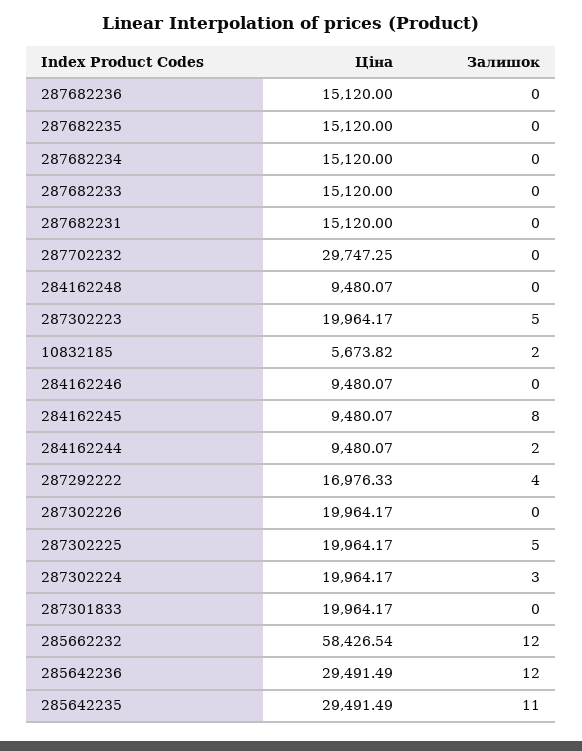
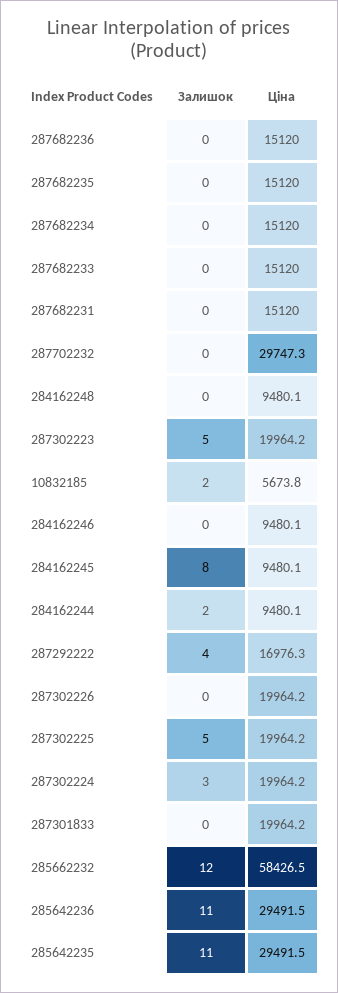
  {
    "Ціна": {
      "287682236": 15120,
      "287682235": 15120,
      "287682234": 15120,
      "287682233": 15120,
      "287682231": 15120,
      "287702232": 29747.25,
      "284162248": 9480.07,
      "287302223": 19964.17,
      "10832185": 5673.82,
      "284162246": 9480.07,
      "284162245": 9480.07,
      "284162244": 9480.07,
      "287292222": 16976.33,
      "287302226": 19964.17,
      "287302225": 19964.17,
      "287302224": 19964.17,
      "287301833": 19964.17,
      "285662232": 58426.54,
      "285642236": 29491.49,
      "285642235": 29491.49
    },
    "Залишок": {
      "287682236": 0,
      "287682235": 0,
      "287682234": 0,
      "287682233": 0,
      "287682231": 0,
      "287702232": 0,
      "284162248": 0,
      "287302223": 5,
      "10832185": 2,
      "284162246": 0,
      "284162245": 8,
      "284162244": 2,
      "287292222": 4,
      "287302226": 0,
      "287302225": 5,
      "287302224": 3,
      "287301833": 0,
      "285662232": 12,
-     "285642236": 12,
+     "285642236": 11,
      "285642235": 11
    }
  }

